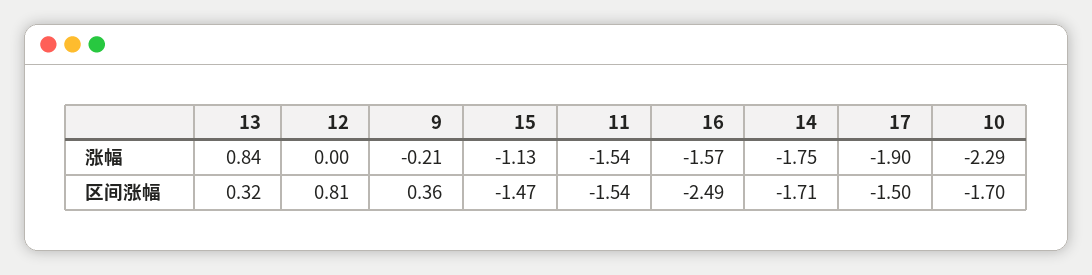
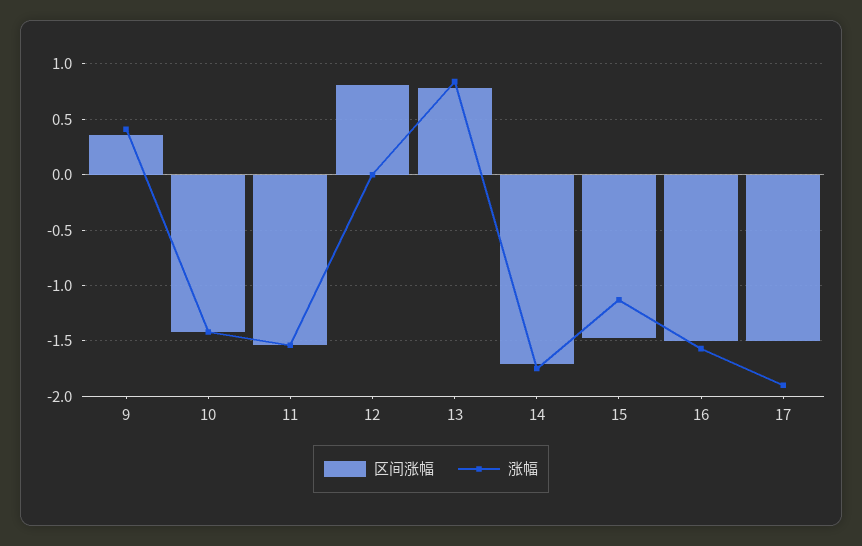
  {
    "涨幅": {
      "13": 0.84,
      "12": 0,
-     "9": -0.21,
+     "9": 0.4,
      "15": -1.13,
      "11": -1.54,
      "16": -1.57,
      "14": -1.75,
      "17": -1.9,
-     "10": -2.29
+     "10": -1.4
    },
    "区间涨幅": {
-     "13": 0.32,
+     "13": 0.8,
      "12": 0.81,
      "9": 0.36,
      "15": -1.47,
      "11": -1.54,
-     "16": -2.49,
+     "16": -1.5,
      "14": -1.71,
      "17": -1.5,
-     "10": -1.7
+     "10": -1.4
    }
  }

